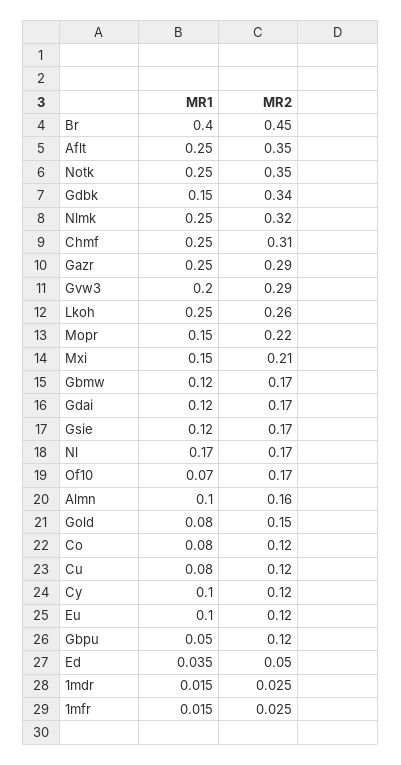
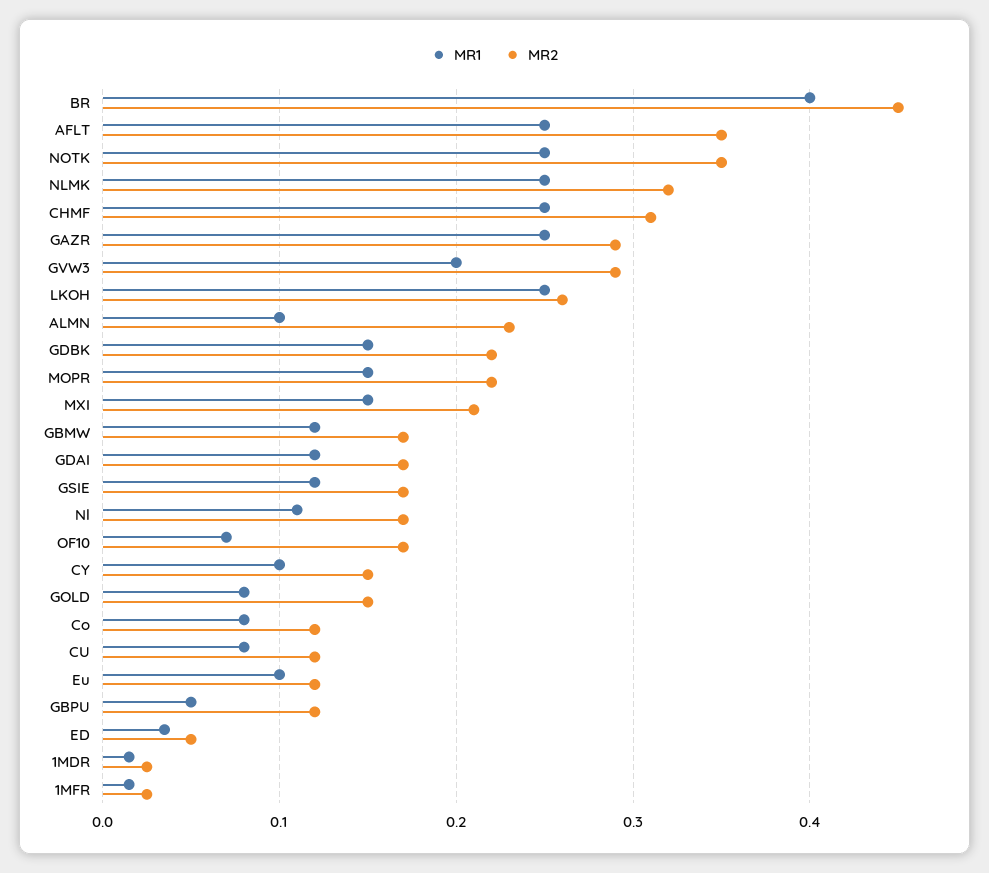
  {
    "MR1": {
      "Br": 0.4,
      "Aflt": 0.25,
      "Notk": 0.25,
      "Gdbk": 0.15,
      "Nlmk": 0.25,
      "Chmf": 0.25,
      "Gazr": 0.25,
      "Gvw3": 0.2,
      "Lkoh": 0.25,
      "Mopr": 0.15,
      "Mxi": 0.15,
      "Gbmw": 0.12,
      "Gdai": 0.12,
      "Gsie": 0.12,
-     "Nl": 0.17,
+     "Nl": 0.11,
      "Of10": 0.07,
      "Almn": 0.1,
      "Gold": 0.08,
      "Co": 0.08,
      "Cu": 0.08,
      "Cy": 0.1,
      "Eu": 0.1,
      "Gbpu": 0.05,
      "Ed": 0.035,
      "1mdr": 0.015,
      "1mfr": 0.015
    },
    "MR2": {
      "Br": 0.45,
      "Aflt": 0.35,
      "Notk": 0.35,
-     "Gdbk": 0.34,
+     "Gdbk": 0.22,
      "Nlmk": 0.32,
      "Chmf": 0.31,
      "Gazr": 0.29,
      "Gvw3": 0.29,
      "Lkoh": 0.26,
      "Mopr": 0.22,
      "Mxi": 0.21,
      "Gbmw": 0.17,
      "Gdai": 0.17,
      "Gsie": 0.17,
      "Nl": 0.17,
      "Of10": 0.17,
-     "Almn": 0.16,
+     "Almn": 0.23,
      "Gold": 0.15,
      "Co": 0.12,
      "Cu": 0.12,
-     "Cy": 0.12,
+     "Cy": 0.15,
      "Eu": 0.12,
      "Gbpu": 0.12,
      "Ed": 0.05,
      "1mdr": 0.025,
      "1mfr": 0.025
    }
  }

